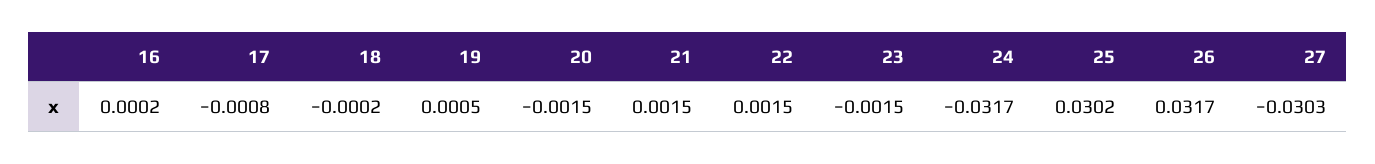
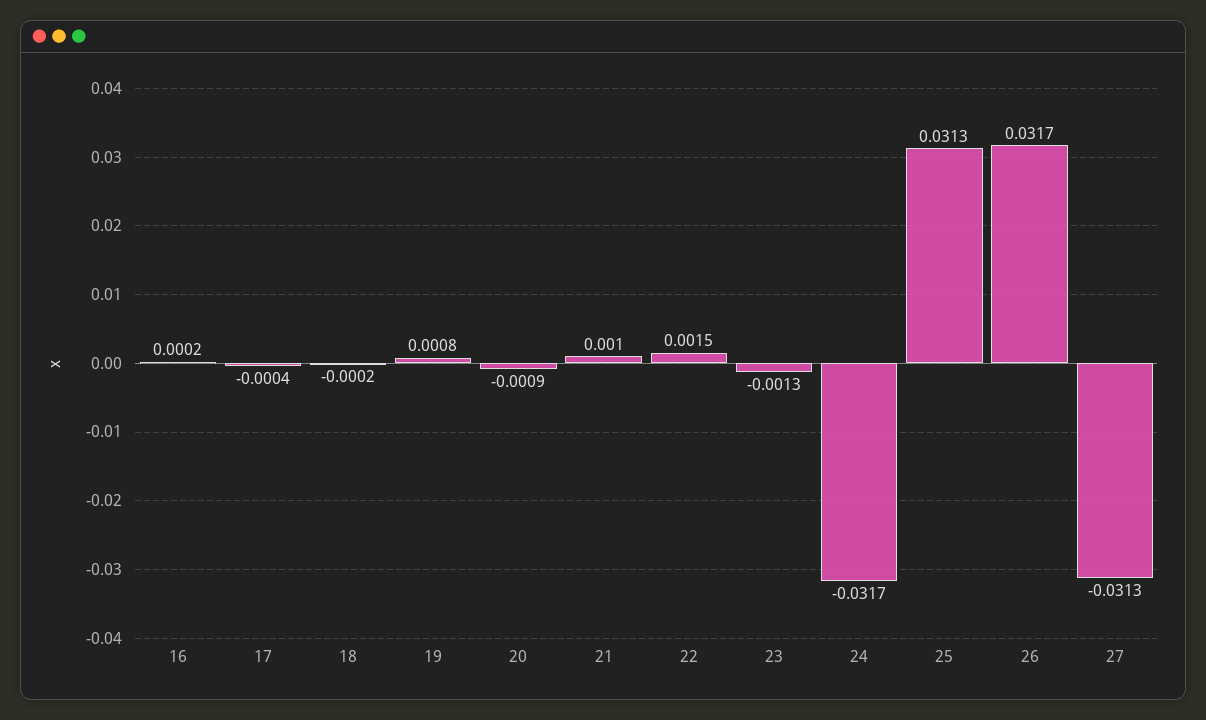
  {
    "16": 0.0002,
-   "17": -0.0008,
+   "17": -0.0004,
    "18": -0.0002,
-   "19": 0.0005,
+   "19": 0.0008,
-   "20": -0.0015,
+   "20": -0.0009,
-   "21": 0.0015,
+   "21": 0.001,
    "22": 0.0015,
-   "23": -0.0015,
+   "23": -0.0013,
    "24": -0.0317,
-   "25": 0.0302,
+   "25": 0.0313,
    "26": 0.0317,
-   "27": -0.0303
+   "27": -0.0313
  }

